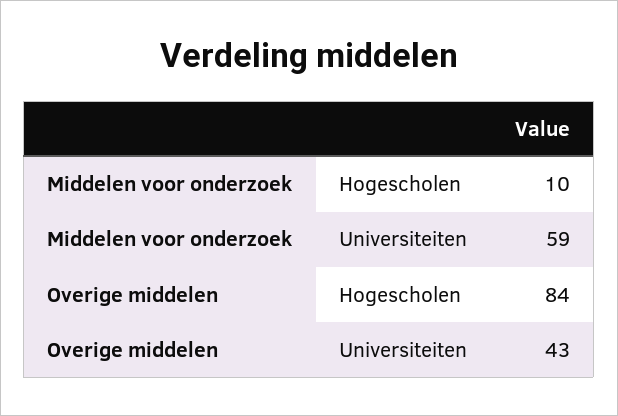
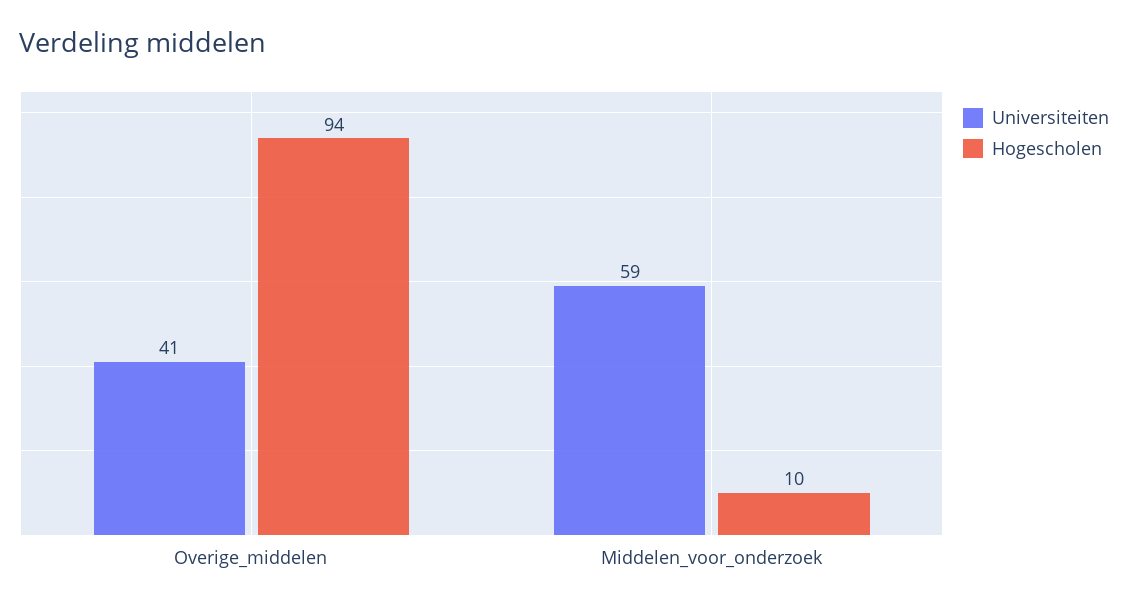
  {
    "Hogescholen": {
      "Middelen voor onderzoek": 10,
-     "Overige middelen": 84
+     "Overige middelen": 94
    },
    "Universiteiten": {
      "Middelen voor onderzoek": 59,
-     "Overige middelen": 43
+     "Overige middelen": 41
    }
  }

